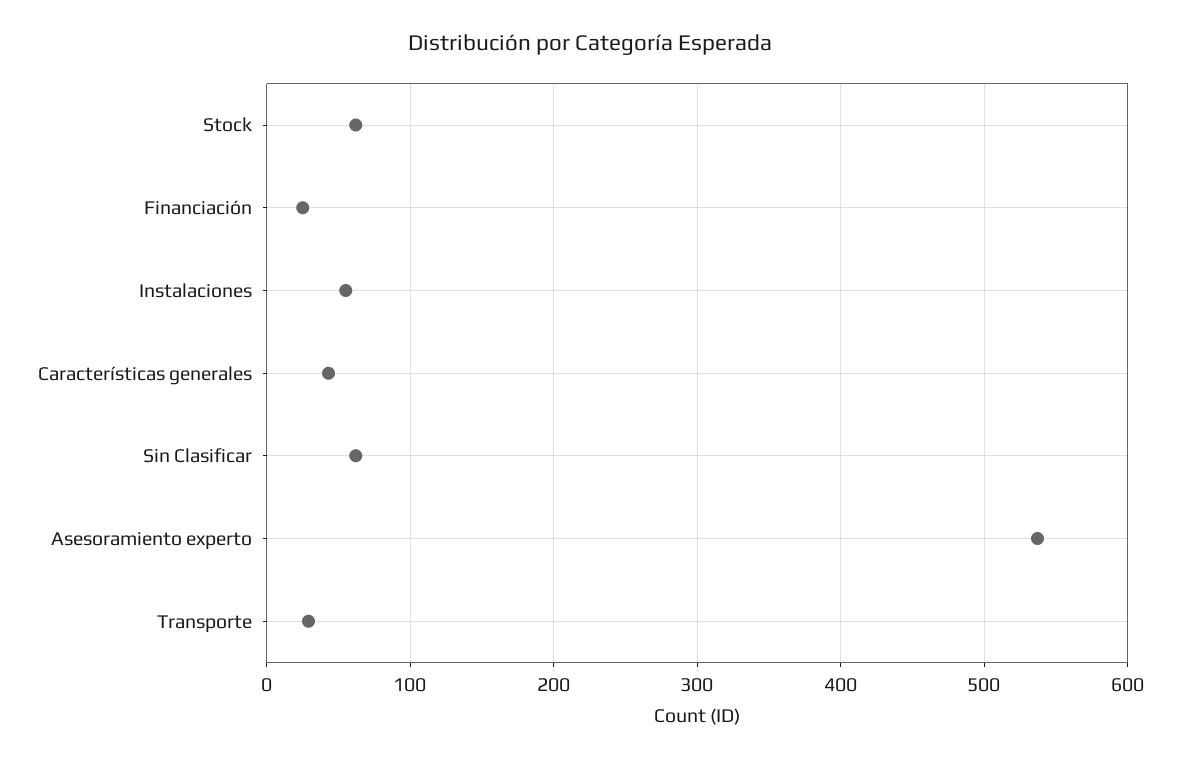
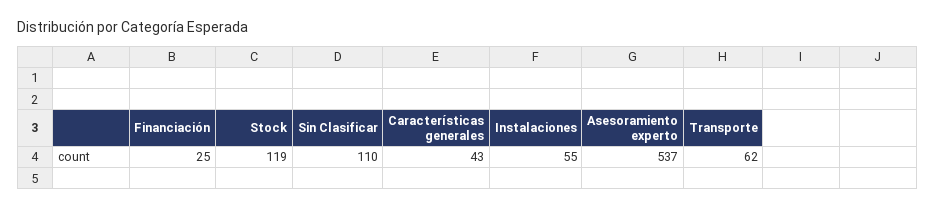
  {
-   "Stock": 60,
+   "Stock": 119,
    "Financiación": 25,
    "Instalaciones": 55,
    "Características generales": 43,
-   "Sin Clasificar": 60,
+   "Sin Clasificar": 110,
    "Asesoramiento experto": 537,
-   "Transporte": 30
+   "Transporte": 62
  }

